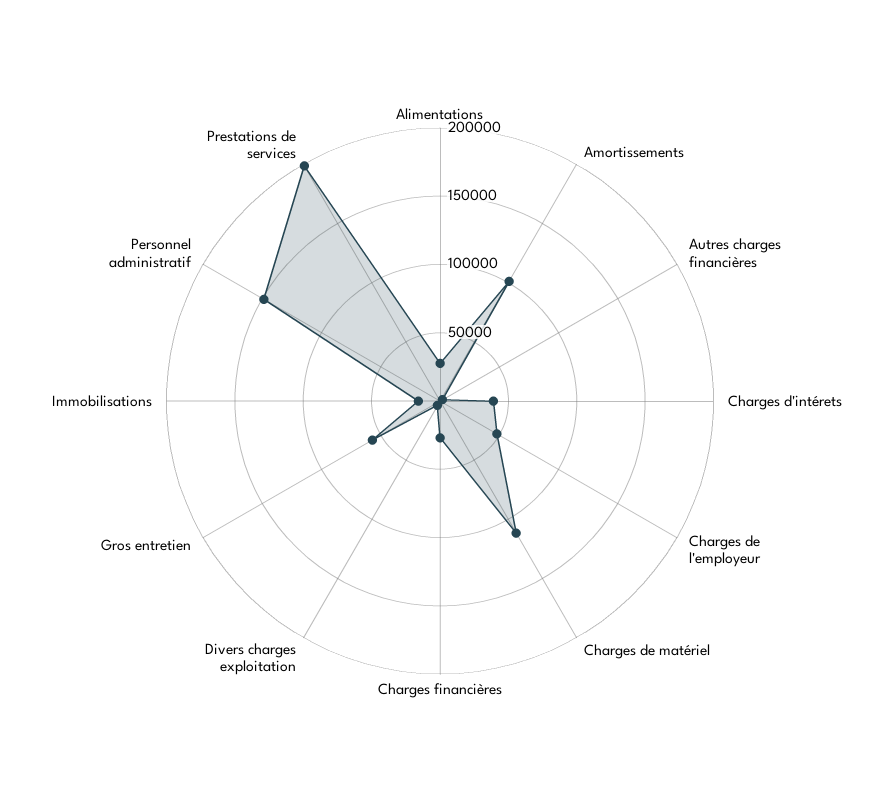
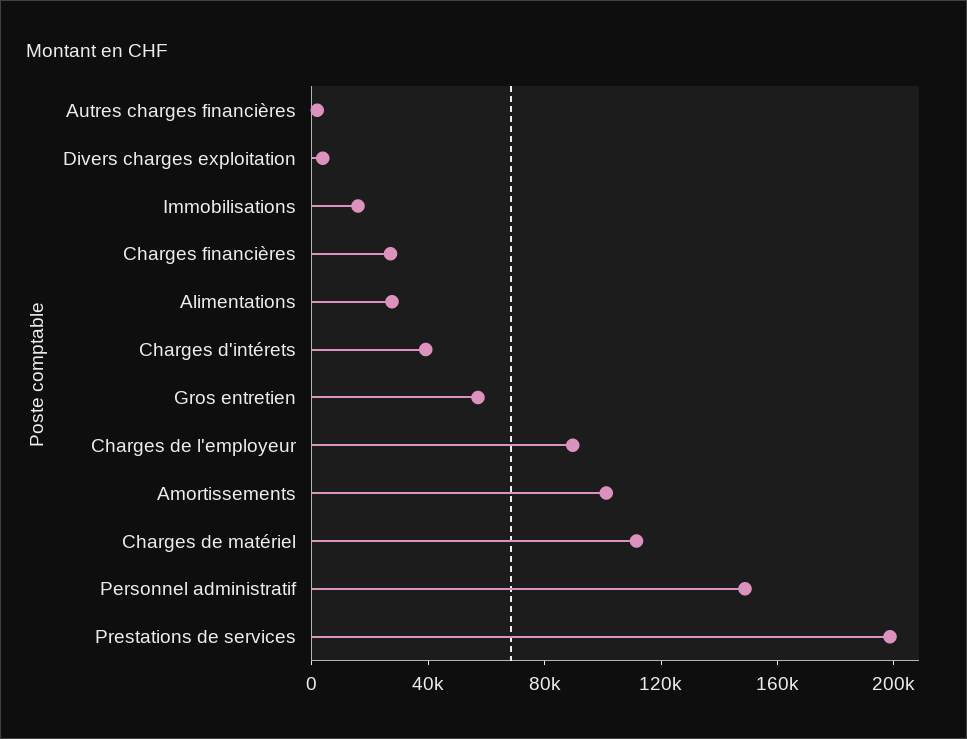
  {
    "Alimentations": 30000,
    "Amortissements": 100000,
    "Autres charges financières": 0,
    "Charges d'intérets": 40000,
-   "Charges de l'employeur": 50000,
+   "Charges de l'employeur": 90000,
    "Charges de matériel": 110000,
    "Charges financières": 30000,
    "Divers charges exploitation": 0,
    "Gros entretien": 60000,
    "Immobilisations": 20000,
    "Personnel administratif": 150000,
    "Prestations de services": 200000
  }

